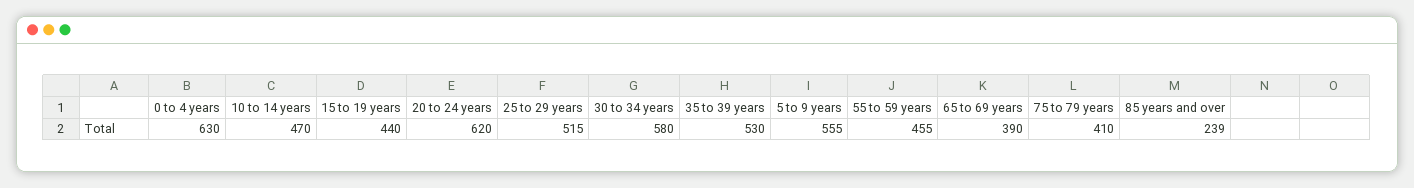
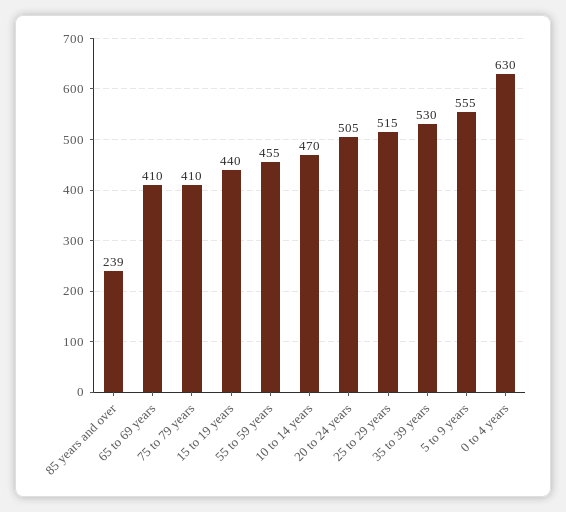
  {
    "0 to 4 years": 630,
    "10 to 14 years": 470,
    "15 to 19 years": 440,
-   "20 to 24 years": 620,
+   "20 to 24 years": 505,
    "25 to 29 years": 515,
-   "30 to 34 years": 580,
    "35 to 39 years": 530,
    "5 to 9 years": 555,
    "55 to 59 years": 455,
-   "65 to 69 years": 390,
+   "65 to 69 years": 410,
    "75 to 79 years": 410,
    "85 years and over": 239
  }

